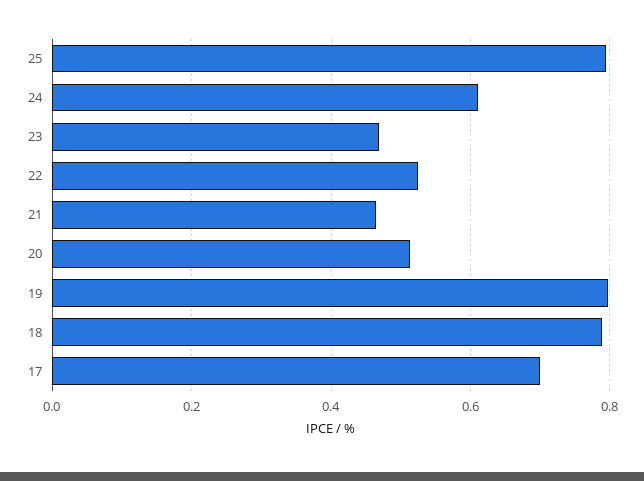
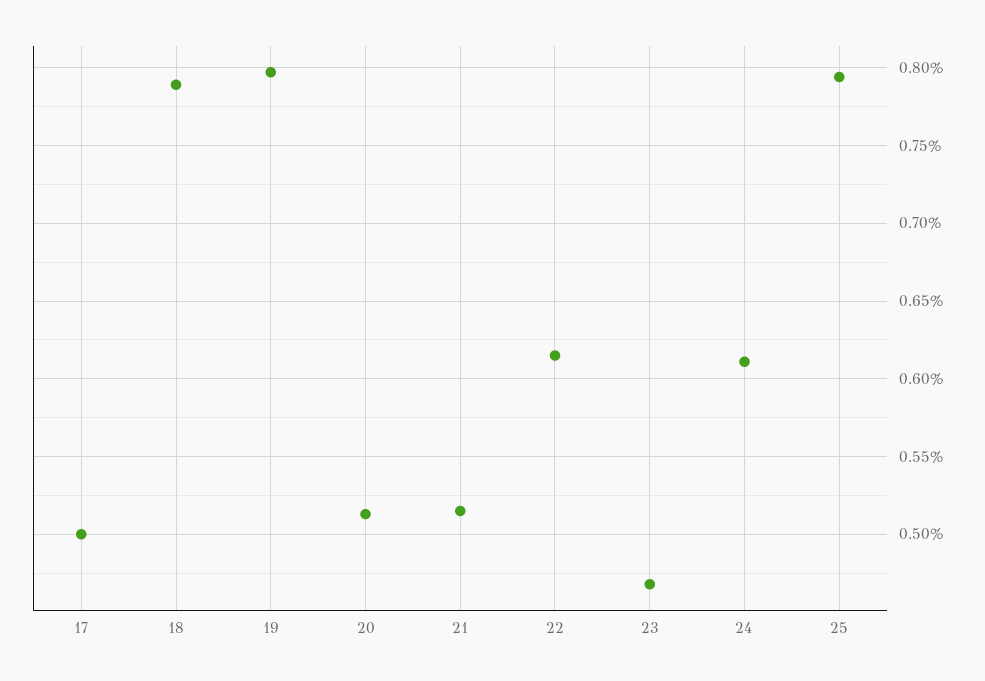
  {
    "25": 0.795,
    "24": 0.61,
    "23": 0.47,
-   "22": 0.52,
+   "22": 0.615,
-   "21": 0.46,
+   "21": 0.515,
    "20": 0.515,
    "19": 0.795,
    "18": 0.79,
-   "17": 0.7
+   "17": 0.5
  }

